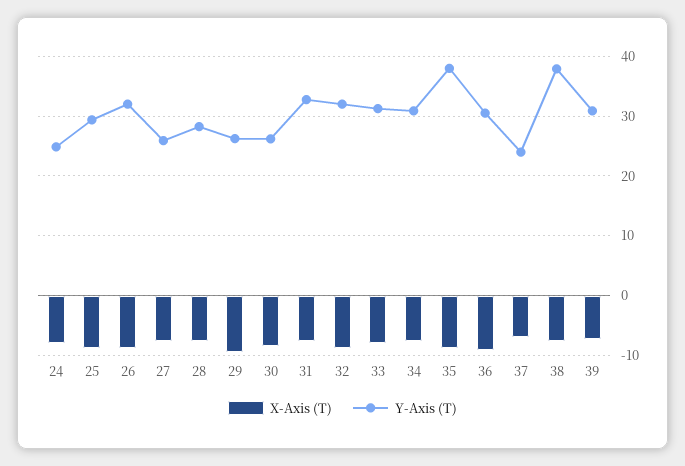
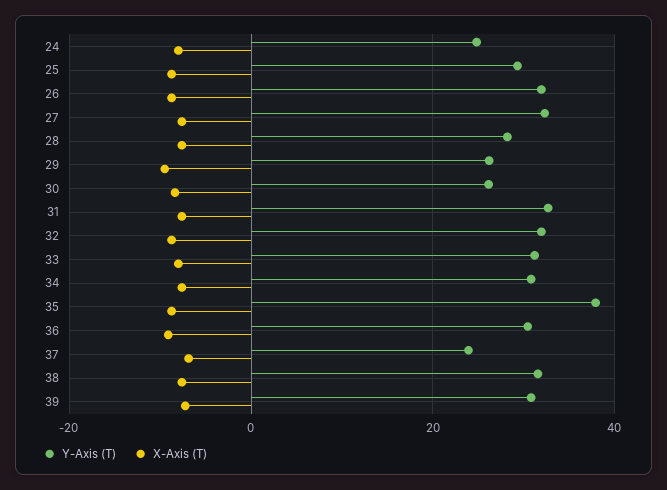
  {
    "X-Axis (T)": {
      "24": -8,
      "25": -8,
      "26": -8,
      "27": -8,
      "28": -8,
      "29": -10,
      "30": -8,
      "31": -8,
      "32": -8,
      "33": -8,
      "34": -8,
      "35": -8,
      "36": -10,
      "37": -6,
      "38": -8,
      "39": -8
    },
    "Y-Axis (T)": {
      "24": 24,
      "25": 30,
      "26": 32,
-     "27": 26,
+     "27": 32,
      "28": 28,
      "29": 26,
      "30": 26,
      "31": 32,
      "32": 32,
      "33": 32,
      "34": 30,
      "35": 38,
      "36": 30,
      "37": 24,
-     "38": 38,
+     "38": 32,
      "39": 30
    }
  }

